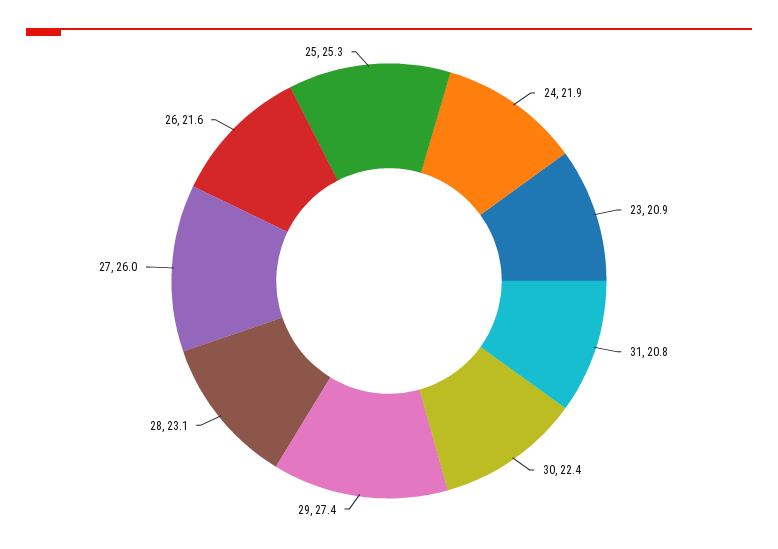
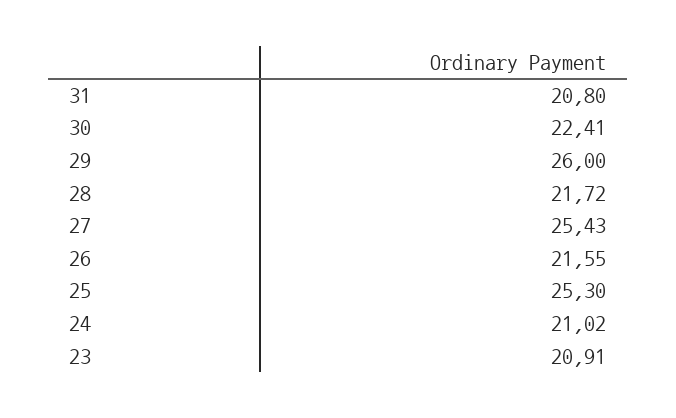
  {
-   "24": 21.9,
+   "24": 21.02,
    "23": 20.91,
    "31": 20.8,
    "30": 22.41,
-   "29": 27.4,
+   "29": 26,
-   "28": 23.1,
+   "28": 21.72,
-   "27": 26,
+   "27": 25.43,
    "26": 21.55,
    "25": 25.3
  }

